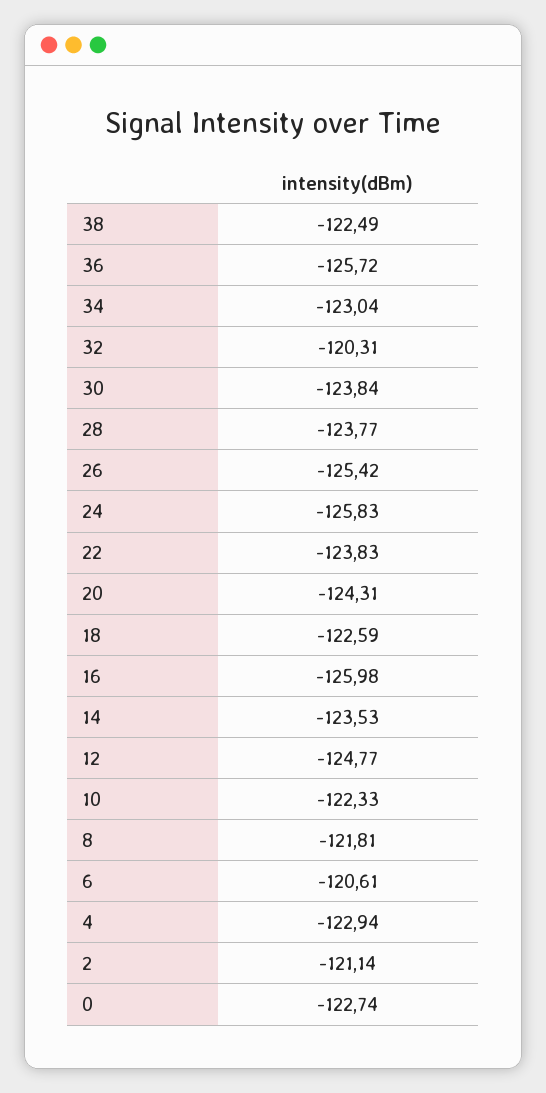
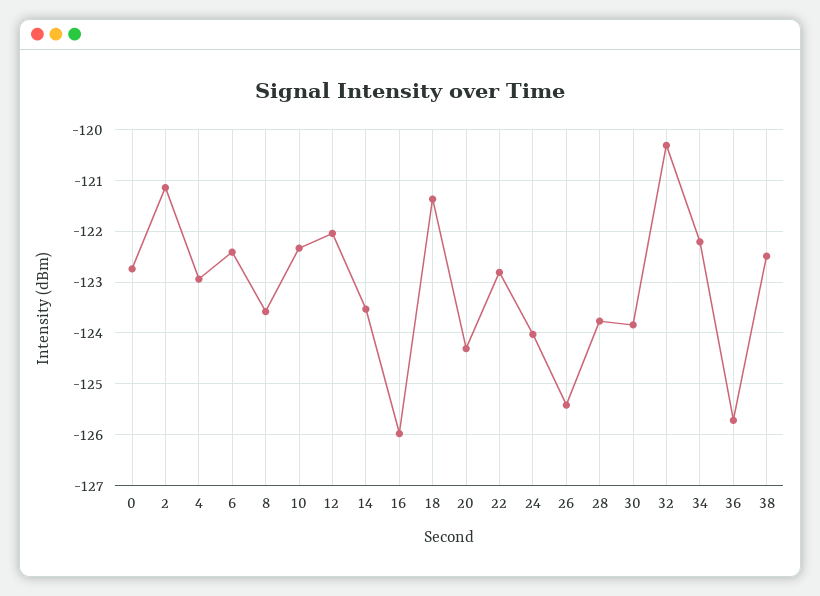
  {
    "38": -122.49,
    "36": -125.72,
-   "34": -123.04,
+   "34": -122.2,
    "32": -120.31,
    "30": -123.84,
    "28": -123.77,
    "26": -125.42,
-   "24": -125.83,
+   "24": -124,
-   "22": -123.83,
+   "22": -122.8,
    "20": -124.31,
-   "18": -122.59,
+   "18": -121.4,
    "16": -125.98,
    "14": -123.53,
-   "12": -124.77,
+   "12": -122,
    "10": -122.33,
-   "8": -121.81,
+   "8": -123.6,
-   "6": -120.61,
+   "6": -122.4,
    "4": -122.94,
    "2": -121.14,
    "0": -122.74
  }

